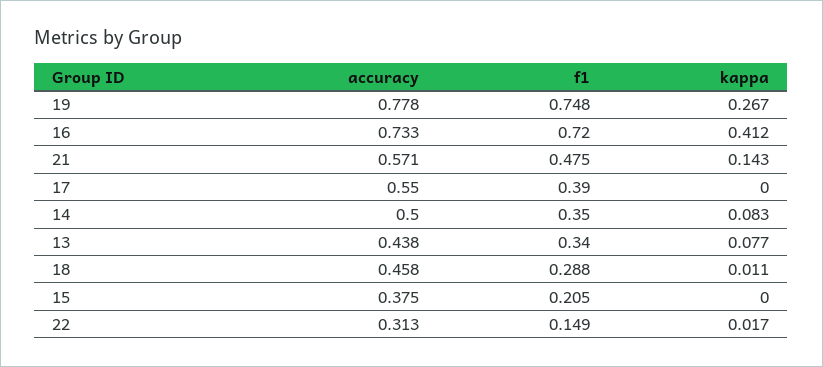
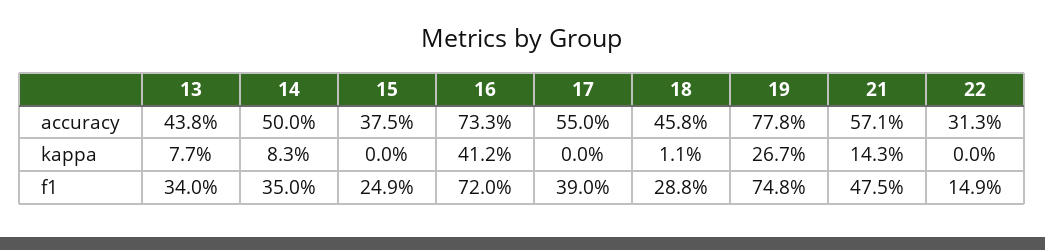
  {
    "accuracy": {
      "19": 0.778,
      "16": 0.733,
      "21": 0.571,
      "17": 0.55,
      "14": 0.5,
      "13": 0.438,
      "18": 0.458,
      "15": 0.375,
      "22": 0.313
    },
    "f1": {
      "19": 0.748,
      "16": 0.72,
      "21": 0.475,
      "17": 0.39,
      "14": 0.35,
      "13": 0.34,
      "18": 0.288,
-     "15": 0.205,
+     "15": 0.249,
      "22": 0.149
    },
    "kappa": {
      "19": 0.267,
      "16": 0.412,
      "21": 0.143,
      "17": 0,
      "14": 0.083,
      "13": 0.077,
      "18": 0.011,
      "15": 0,
-     "22": 0.017
+     "22": 0
    }
  }

